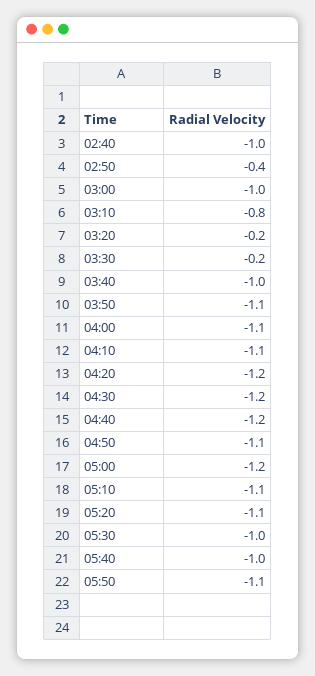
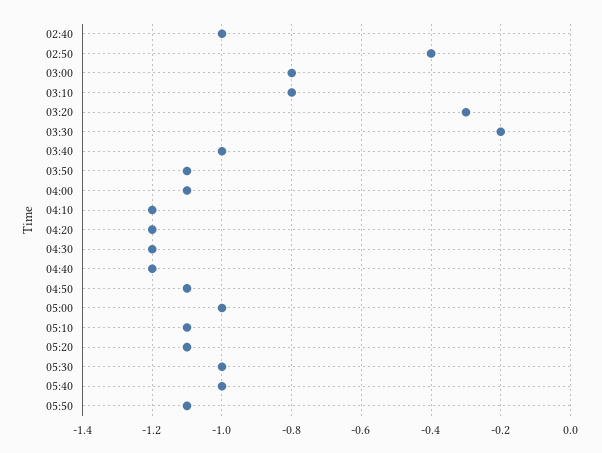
  {
    "02:40": -1,
    "02:50": -0.4,
-   "03:00": -1,
+   "03:00": -0.8,
    "03:10": -0.8,
-   "03:20": -0.2,
+   "03:20": -0.3,
    "03:30": -0.2,
    "03:40": -1,
    "03:50": -1.1,
    "04:00": -1.1,
-   "04:10": -1.1,
+   "04:10": -1.2,
    "04:20": -1.2,
    "04:30": -1.2,
    "04:40": -1.2,
    "04:50": -1.1,
-   "05:00": -1.2,
+   "05:00": -1,
    "05:10": -1.1,
    "05:20": -1.1,
    "05:30": -1,
    "05:40": -1,
    "05:50": -1.1
  }

